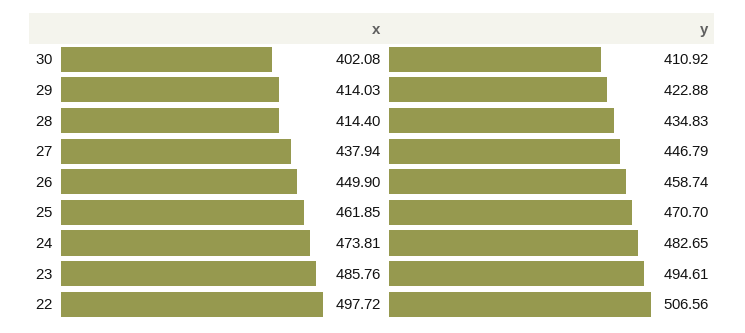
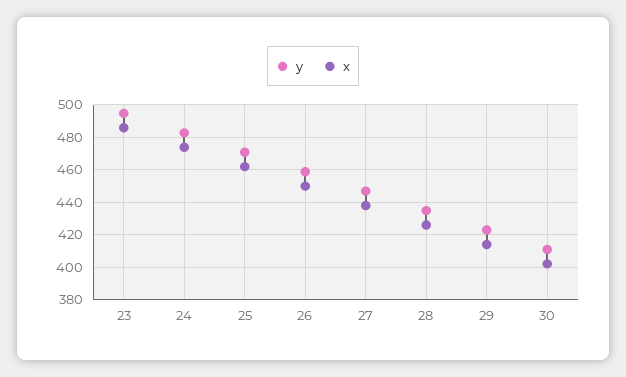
  {
    "x": {
      "30": 402.08,
      "29": 414.03,
-     "28": 414.4,
+     "28": 425,
      "27": 437.94,
      "26": 449.9,
      "25": 461.85,
      "24": 473.81,
-     "23": 485.76,
+     "23": 485.76
-     "22": 497.72
    },
    "y": {
      "30": 410.92,
      "29": 422.88,
      "28": 434.83,
      "27": 446.79,
      "26": 458.74,
      "25": 470.7,
      "24": 482.65,
-     "23": 494.61,
+     "23": 494.61
-     "22": 506.56
    }
  }

